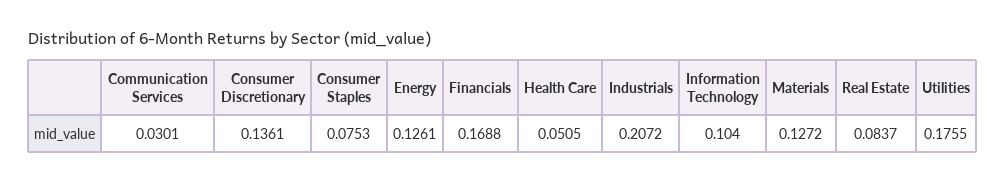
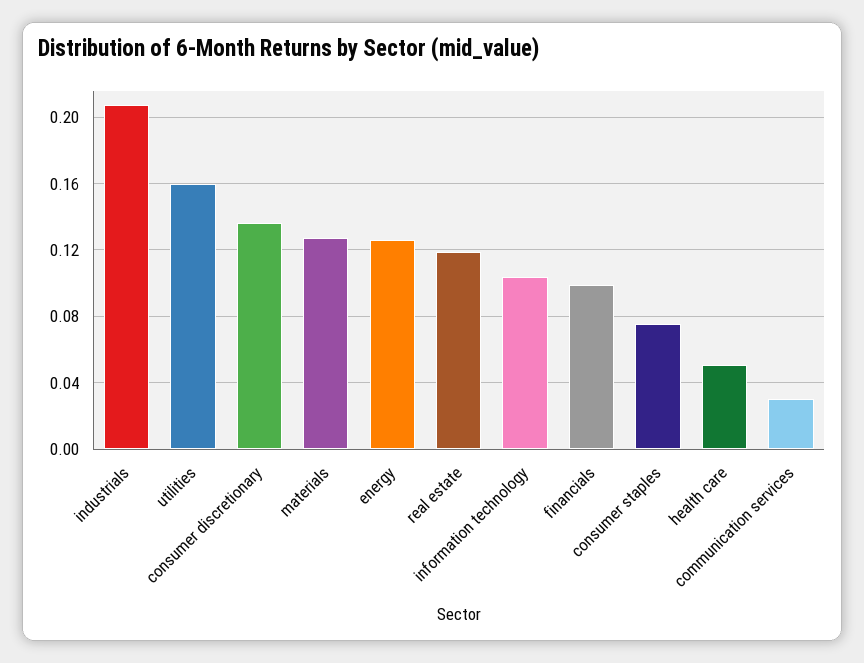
  {
    "Communication Services": 0.0301,
    "Consumer Discretionary": 0.1361,
    "Consumer Staples": 0.0753,
    "Energy": 0.1261,
-   "Financials": 0.1688,
+   "Financials": 0.1,
    "Health Care": 0.0505,
    "Industrials": 0.2072,
    "Information Technology": 0.104,
    "Materials": 0.1272,
-   "Real Estate": 0.0837,
+   "Real Estate": 0.12,
-   "Utilities": 0.1755
+   "Utilities": 0.16
  }

